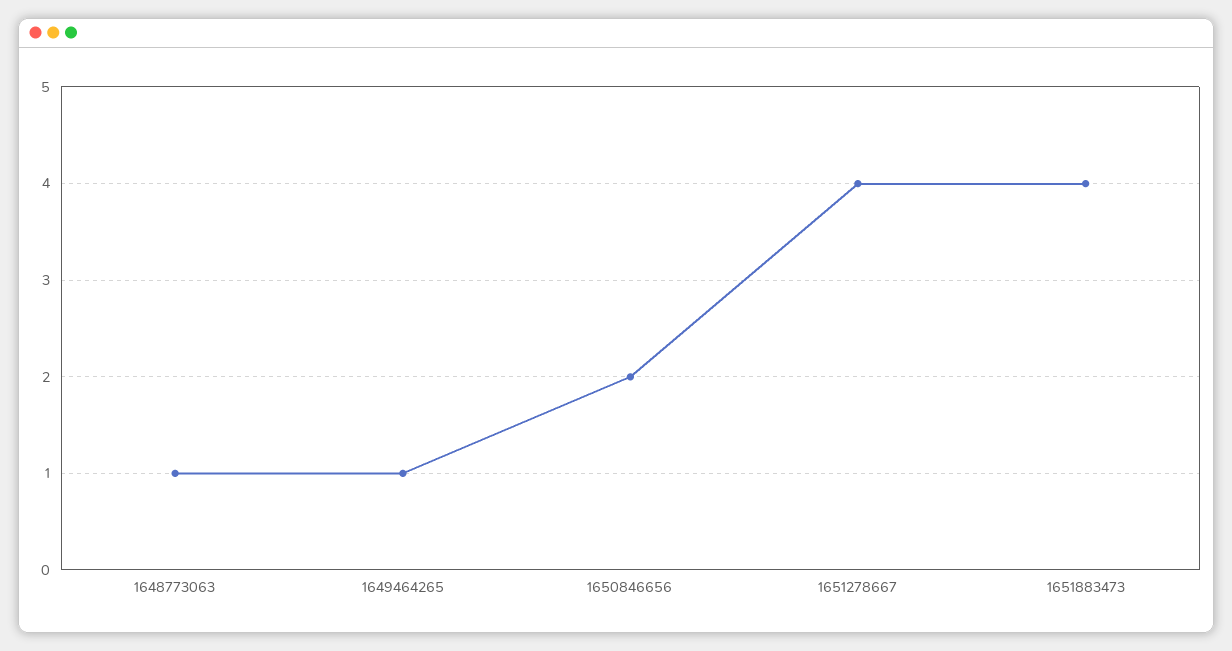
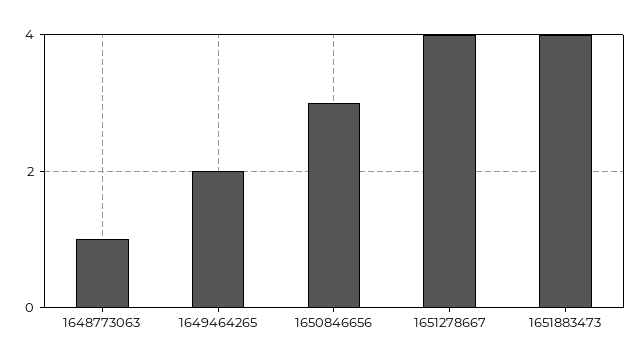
  {
    "1648773063": 1,
-   "1649464265": 1,
+   "1649464265": 2,
-   "1650846656": 2,
+   "1650846656": 3,
    "1651278667": 4,
    "1651883473": 4
  }

